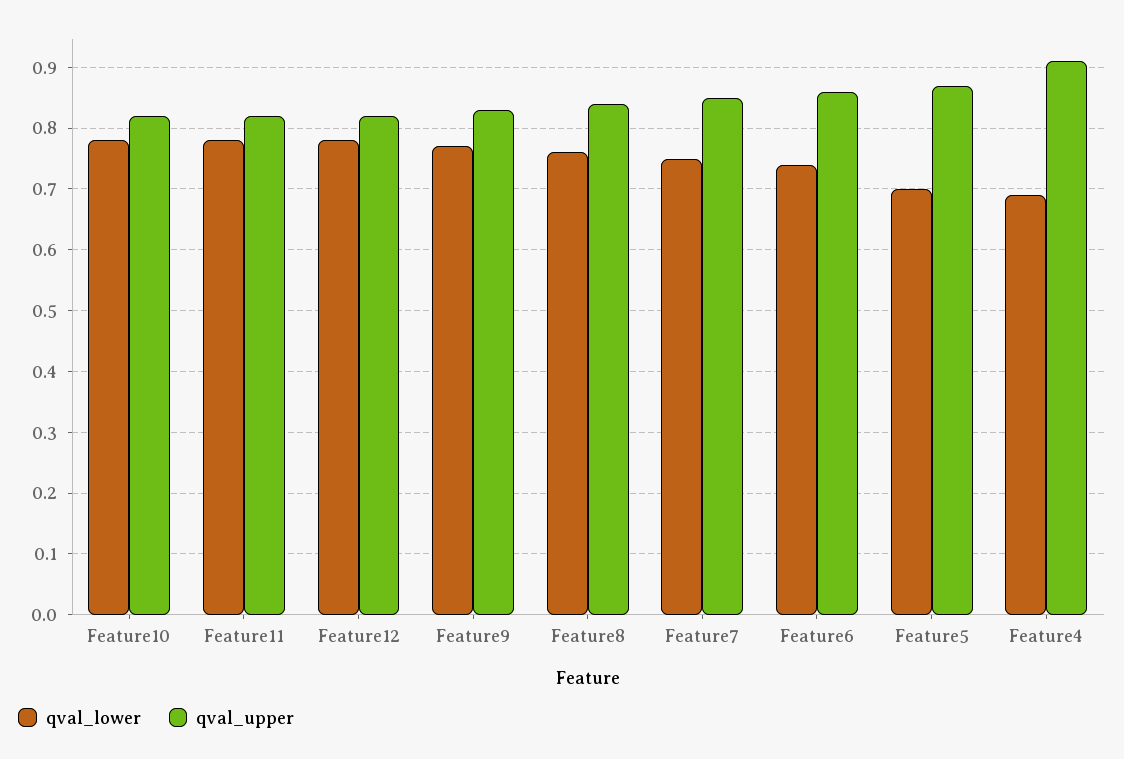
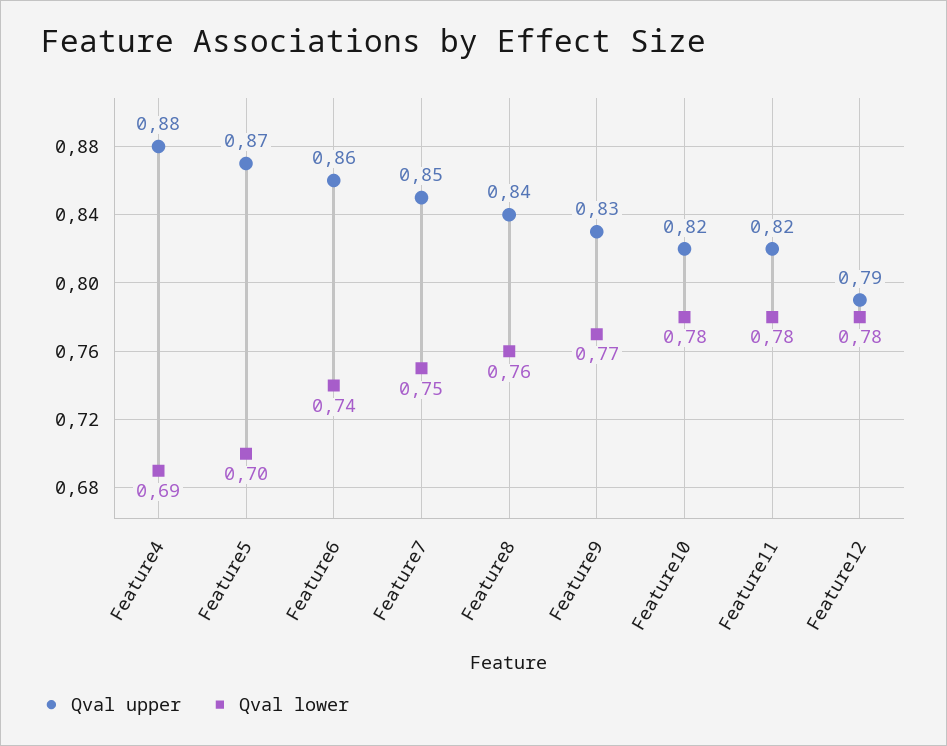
  {
    "qval_lower": {
      "Feature10": 0.78,
      "Feature11": 0.78,
      "Feature12": 0.78,
      "Feature9": 0.77,
      "Feature8": 0.76,
      "Feature7": 0.75,
      "Feature6": 0.74,
      "Feature5": 0.7,
      "Feature4": 0.69
    },
    "qval_upper": {
      "Feature10": 0.82,
      "Feature11": 0.82,
-     "Feature12": 0.82,
+     "Feature12": 0.79,
      "Feature9": 0.83,
      "Feature8": 0.84,
      "Feature7": 0.85,
      "Feature6": 0.86,
      "Feature5": 0.87,
-     "Feature4": 0.91
+     "Feature4": 0.88
    }
  }

